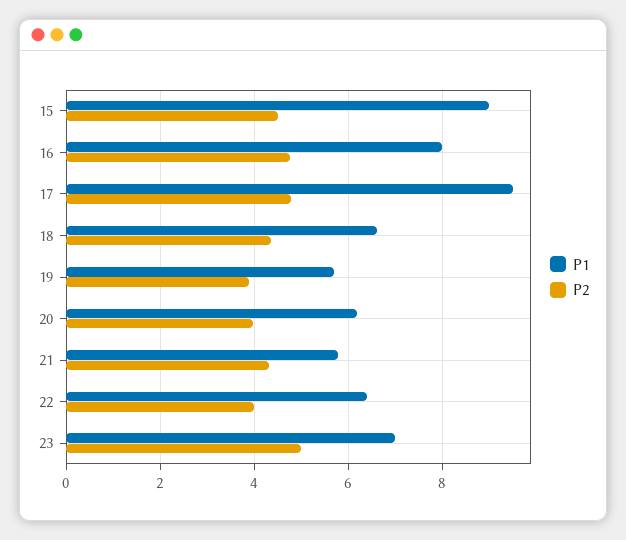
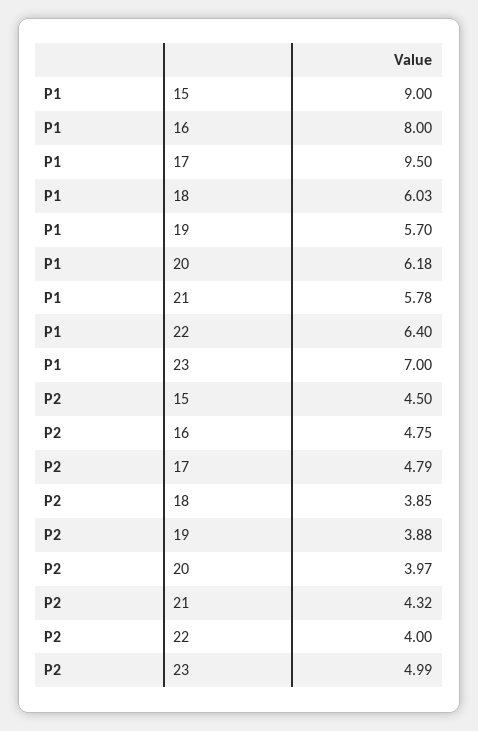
  {
    "P1": {
      "15": 9,
      "16": 8,
      "17": 9.5,
-     "18": 6.6,
+     "18": 6.03,
      "19": 5.7,
      "20": 6.18,
      "21": 5.78,
      "22": 6.4,
      "23": 7
    },
    "P2": {
      "15": 4.5,
      "16": 4.75,
      "17": 4.79,
-     "18": 4.4,
+     "18": 3.85,
      "19": 3.88,
      "20": 3.97,
      "21": 4.32,
      "22": 4,
      "23": 4.99
    }
  }

